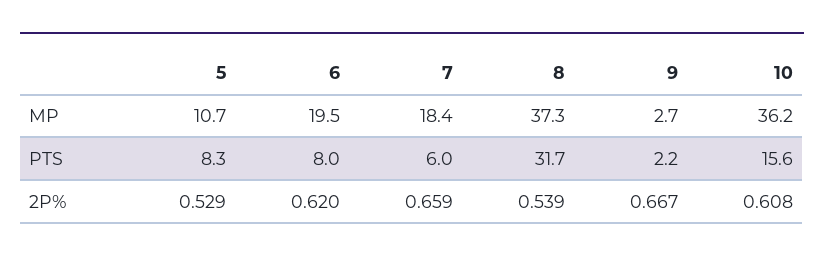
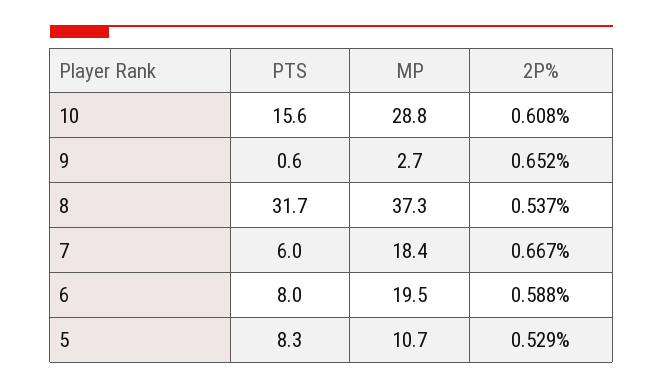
  {
    "5": {
      "MP": 10.7,
      "PTS": 8.3,
      "2P%": 0.529
    },
    "6": {
      "MP": 19.5,
      "PTS": 8,
-     "2P%": 0.62
+     "2P%": 0.588
    },
    "7": {
      "MP": 18.4,
      "PTS": 6,
-     "2P%": 0.659
+     "2P%": 0.667
    },
    "8": {
      "MP": 37.3,
      "PTS": 31.7,
-     "2P%": 0.539
+     "2P%": 0.537
    },
    "9": {
      "MP": 2.7,
-     "PTS": 2.2,
+     "PTS": 0.6,
-     "2P%": 0.667
+     "2P%": 0.652
    },
    "10": {
-     "MP": 36.2,
+     "MP": 28.8,
      "PTS": 15.6,
      "2P%": 0.608
    }
  }

